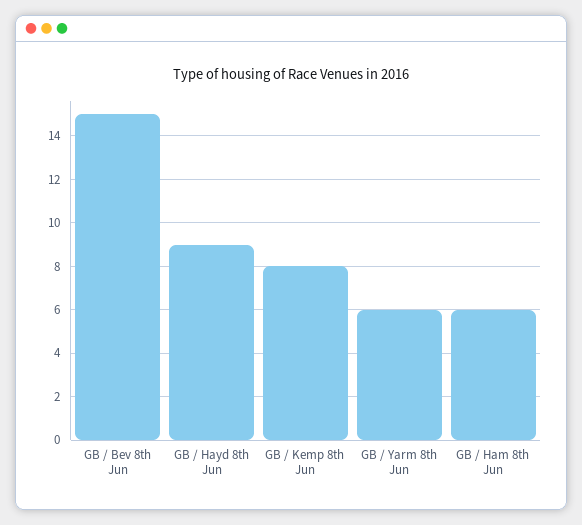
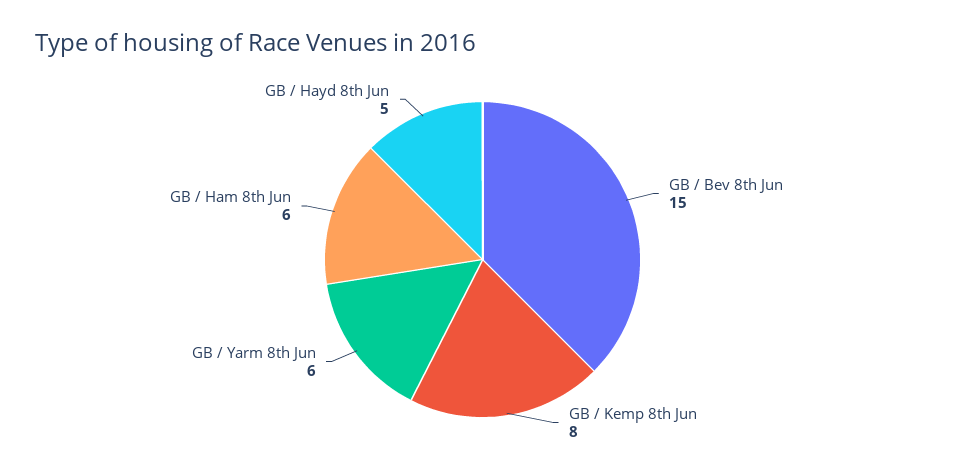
  {
    "GB / Bev 8th Jun": 15,
-   "GB / Hayd 8th Jun": 9,
+   "GB / Hayd 8th Jun": 5,
    "GB / Kemp 8th Jun": 8,
    "GB / Yarm 8th Jun": 6,
    "GB / Ham 8th Jun": 6
  }

